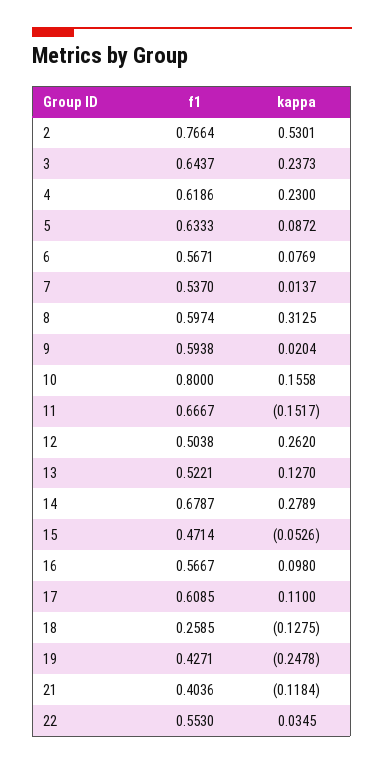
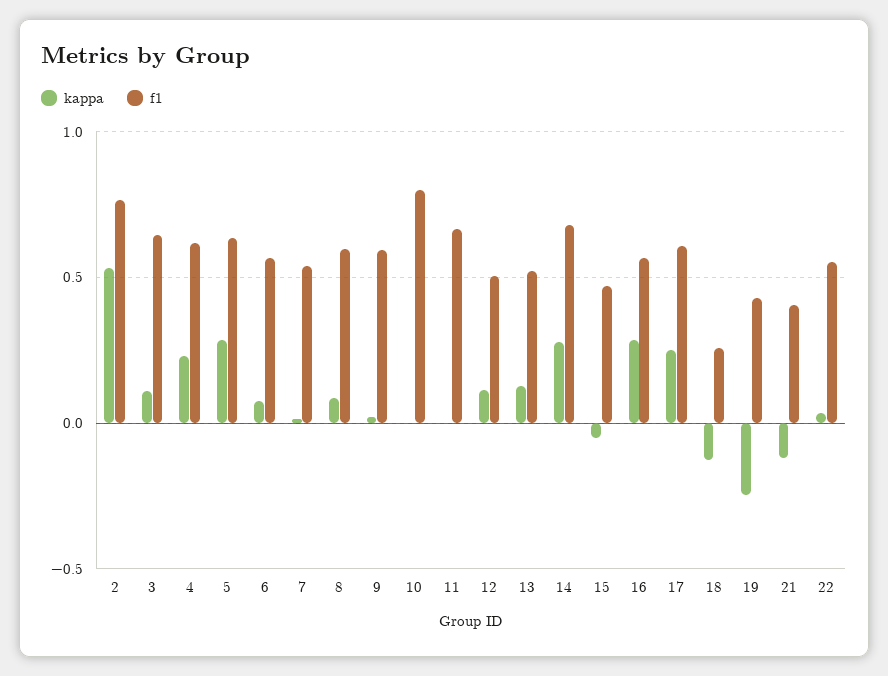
  {
    "f1": {
      "2": 0.7664,
      "3": 0.6437,
      "4": 0.6186,
      "5": 0.6333,
      "6": 0.5671,
      "7": 0.537,
      "8": 0.5974,
      "9": 0.5938,
      "10": 0.8,
      "11": 0.6667,
      "12": 0.5038,
      "13": 0.5221,
      "14": 0.6787,
      "15": 0.4714,
      "16": 0.5667,
      "17": 0.6085,
      "18": 0.2585,
      "19": 0.4271,
      "21": 0.4036,
      "22": 0.553
    },
    "kappa": {
      "2": 0.5301,
-     "3": 0.2373,
+     "3": 0.1,
      "4": 0.23,
-     "5": 0.0872,
+     "5": 0.3,
      "6": 0.0769,
      "7": 0.0137,
-     "8": 0.3125,
+     "8": 0.1,
      "9": 0.0204,
-     "10": 0.1558,
+     "10": 0,
-     "11": -0.1517,
+     "11": 0,
-     "12": 0.262,
+     "12": 0.1,
      "13": 0.127,
      "14": 0.2789,
      "15": -0.0526,
-     "16": 0.098,
+     "16": 0.3,
-     "17": 0.11,
+     "17": 0.25,
      "18": -0.1275,
      "19": -0.2478,
      "21": -0.1184,
      "22": 0.0345
    }
  }

